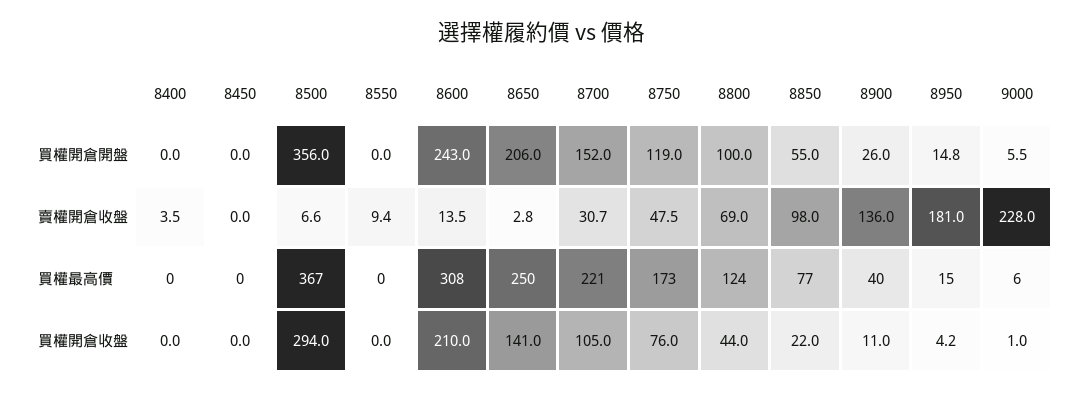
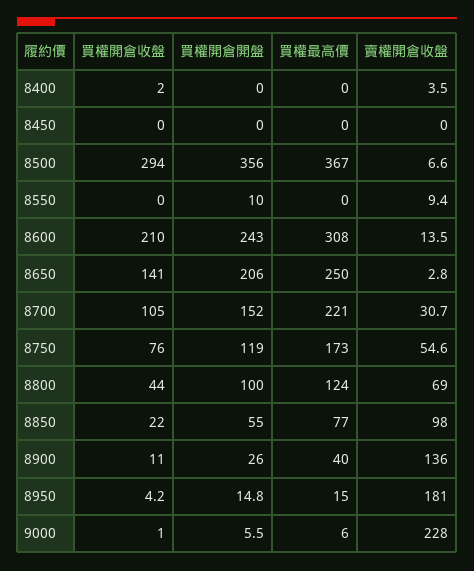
  {
    "8400": {
      "買權開倉開盤": 0,
      "賣權開倉收盤": 3.5,
      "買權最高價": 0,
-     "買權開倉收盤": 0
+     "買權開倉收盤": 2
    },
    "8450": {
      "買權開倉開盤": 0,
      "賣權開倉收盤": 0,
      "買權最高價": 0,
      "買權開倉收盤": 0
    },
    "8500": {
      "買權開倉開盤": 356,
      "賣權開倉收盤": 6.6,
      "買權最高價": 367,
      "買權開倉收盤": 294
    },
    "8550": {
-     "買權開倉開盤": 0,
+     "買權開倉開盤": 10,
      "賣權開倉收盤": 9.4,
      "買權最高價": 0,
      "買權開倉收盤": 0
    },
    "8600": {
      "買權開倉開盤": 243,
      "賣權開倉收盤": 13.5,
      "買權最高價": 308,
      "買權開倉收盤": 210
    },
    "8650": {
      "買權開倉開盤": 206,
      "賣權開倉收盤": 2.8,
      "買權最高價": 250,
      "買權開倉收盤": 141
    },
    "8700": {
      "買權開倉開盤": 152,
      "賣權開倉收盤": 30.7,
      "買權最高價": 221,
      "買權開倉收盤": 105
    },
    "8750": {
      "買權開倉開盤": 119,
-     "賣權開倉收盤": 47.5,
+     "賣權開倉收盤": 54.6,
      "買權最高價": 173,
      "買權開倉收盤": 76
    },
    "8800": {
      "買權開倉開盤": 100,
      "賣權開倉收盤": 69,
      "買權最高價": 124,
      "買權開倉收盤": 44
    },
    "8850": {
      "買權開倉開盤": 55,
      "賣權開倉收盤": 98,
      "買權最高價": 77,
      "買權開倉收盤": 22
    },
    "8900": {
      "買權開倉開盤": 26,
      "賣權開倉收盤": 136,
      "買權最高價": 40,
      "買權開倉收盤": 11
    },
    "8950": {
      "買權開倉開盤": 14.8,
      "賣權開倉收盤": 181,
      "買權最高價": 15,
      "買權開倉收盤": 4.2
    },
    "9000": {
      "買權開倉開盤": 5.5,
      "賣權開倉收盤": 228,
      "買權最高價": 6,
      "買權開倉收盤": 1
    }
  }

